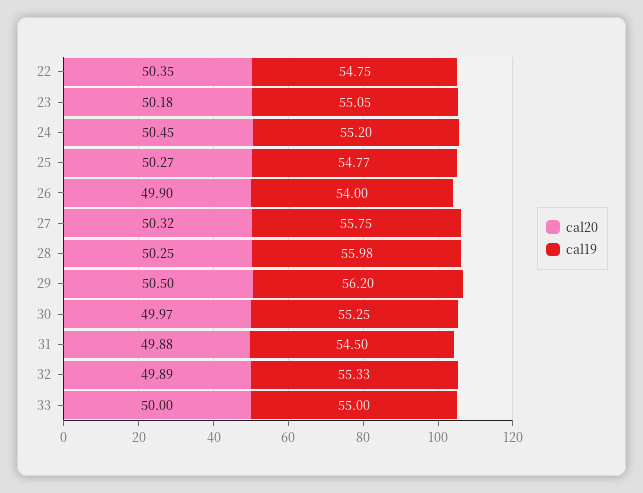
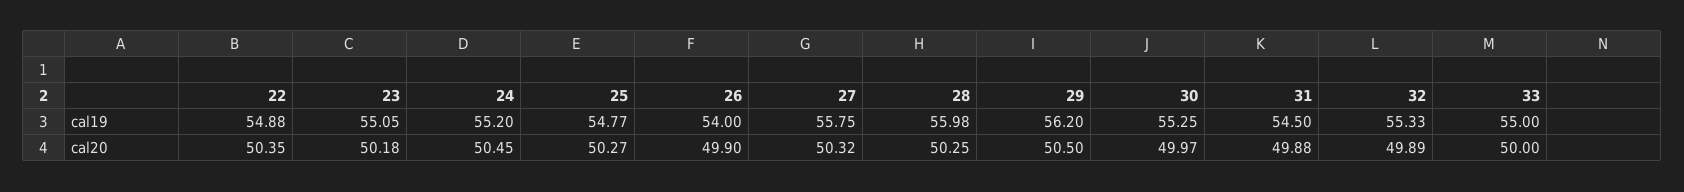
  {
    "cal20": {
      "22": 50.35,
      "23": 50.18,
      "24": 50.45,
      "25": 50.27,
      "26": 49.9,
      "27": 50.32,
      "28": 50.25,
      "29": 50.5,
      "30": 49.97,
      "31": 49.88,
      "32": 49.89,
      "33": 50
    },
    "cal19": {
-     "22": 54.75,
+     "22": 54.88,
      "23": 55.05,
      "24": 55.2,
      "25": 54.77,
      "26": 54,
      "27": 55.75,
      "28": 55.98,
      "29": 56.2,
      "30": 55.25,
      "31": 54.5,
      "32": 55.33,
      "33": 55
    }
  }

